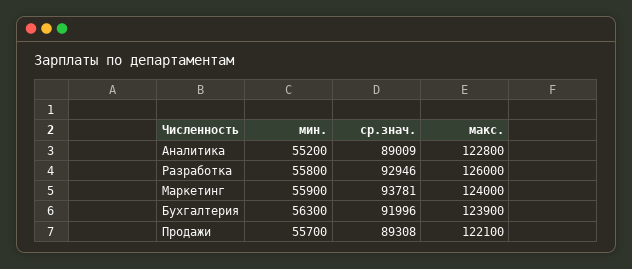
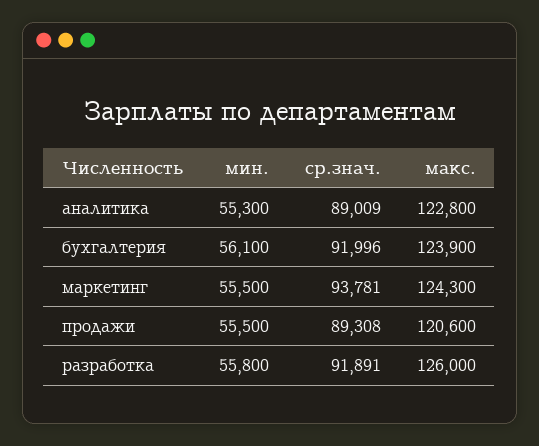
  {
    "мин.": {
-     "Аналитика": 55200,
+     "Аналитика": 55300,
      "Разработка": 55800,
-     "Маркетинг": 55900,
+     "Маркетинг": 55500,
-     "Бухгалтерия": 56300,
+     "Бухгалтерия": 56100,
-     "Продажи": 55700
+     "Продажи": 55500
    },
    "ср.знач.": {
      "Аналитика": 89009,
-     "Разработка": 92946,
+     "Разработка": 91891,
      "Маркетинг": 93781,
      "Бухгалтерия": 91996,
      "Продажи": 89308
    },
    "макс.": {
      "Аналитика": 122800,
      "Разработка": 126000,
-     "Маркетинг": 124000,
+     "Маркетинг": 124300,
      "Бухгалтерия": 123900,
-     "Продажи": 122100
+     "Продажи": 120600
    }
  }

